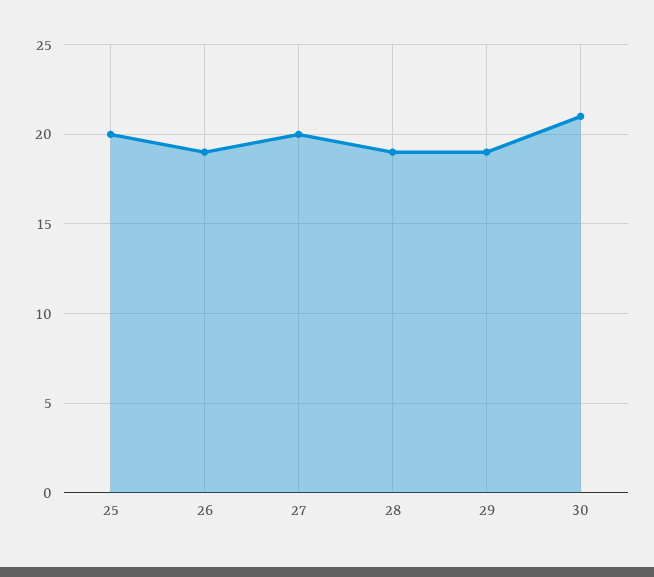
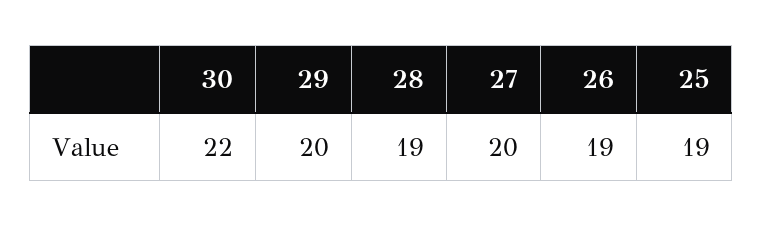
  {
-   "25": 20,
+   "25": 19,
    "26": 19,
    "27": 20,
    "28": 19,
-   "29": 19,
+   "29": 20,
-   "30": 21
+   "30": 22
  }

